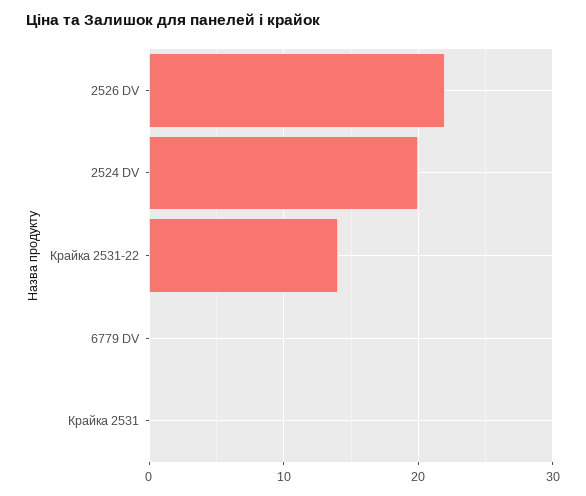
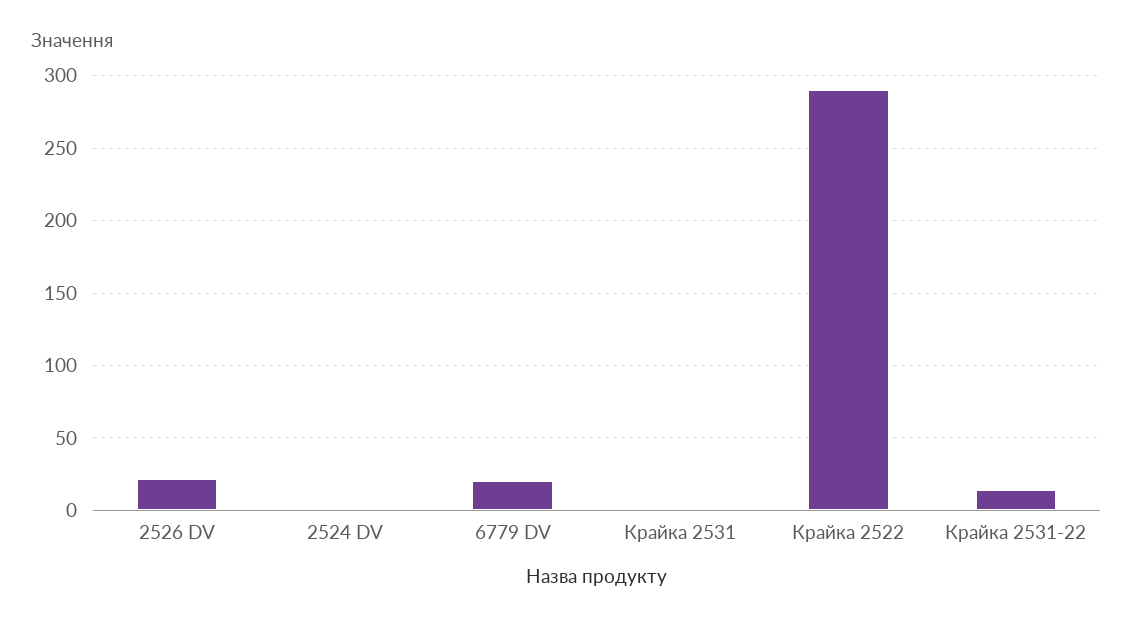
  {
    "2526 DV": 22,
-   "2524 DV": 20,
+   "2524 DV": 0,
    "Крайка 2531-22": 14,
-   "6779 DV": 0,
+   "6779 DV": 20,
-   "Крайка 2531": 0
+   "Крайка 2531": 0,
+   "Крайка 2522": 290
  }

